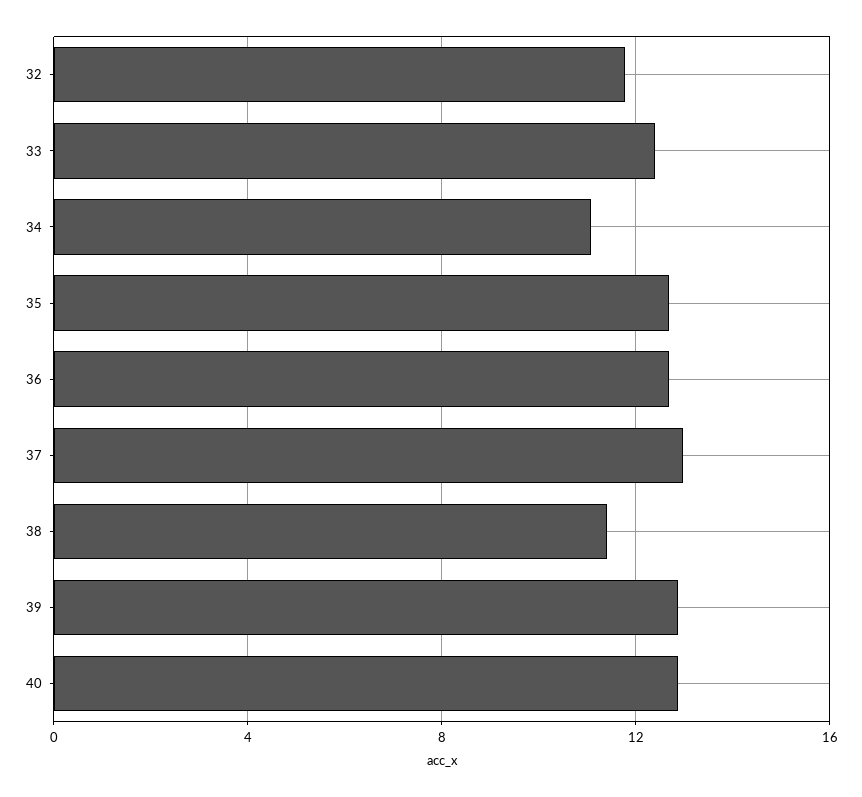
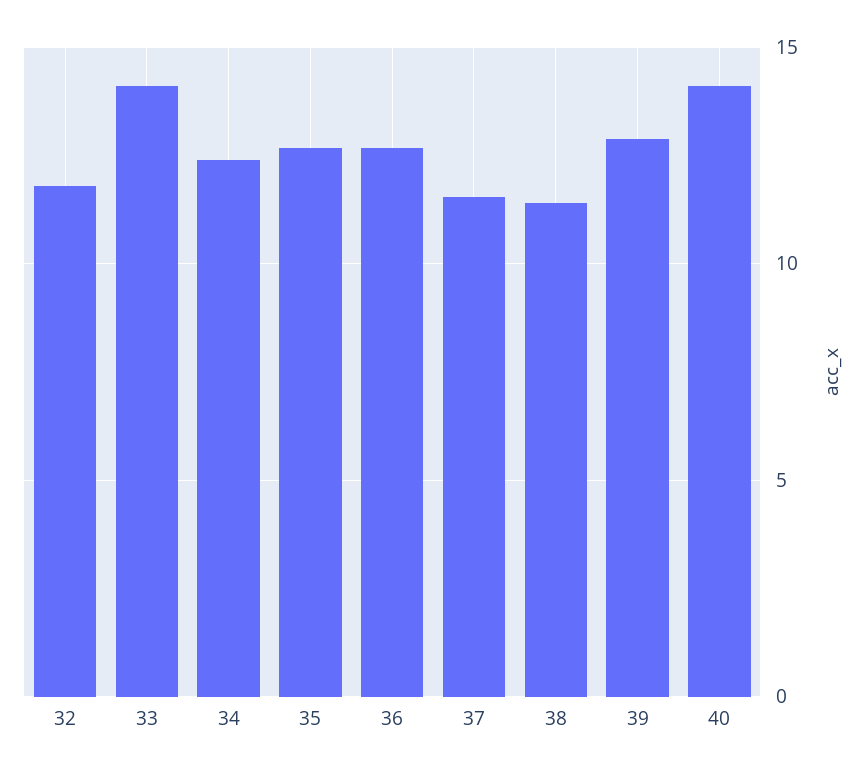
  {
    "32": 12,
-   "33": 12.5,
+   "33": 14,
-   "34": 11,
+   "34": 12.5,
    "35": 12.5,
    "36": 12.5,
-   "37": 13,
+   "37": 11.5,
    "38": 11.5,
    "39": 13,
-   "40": 13
+   "40": 14
  }

